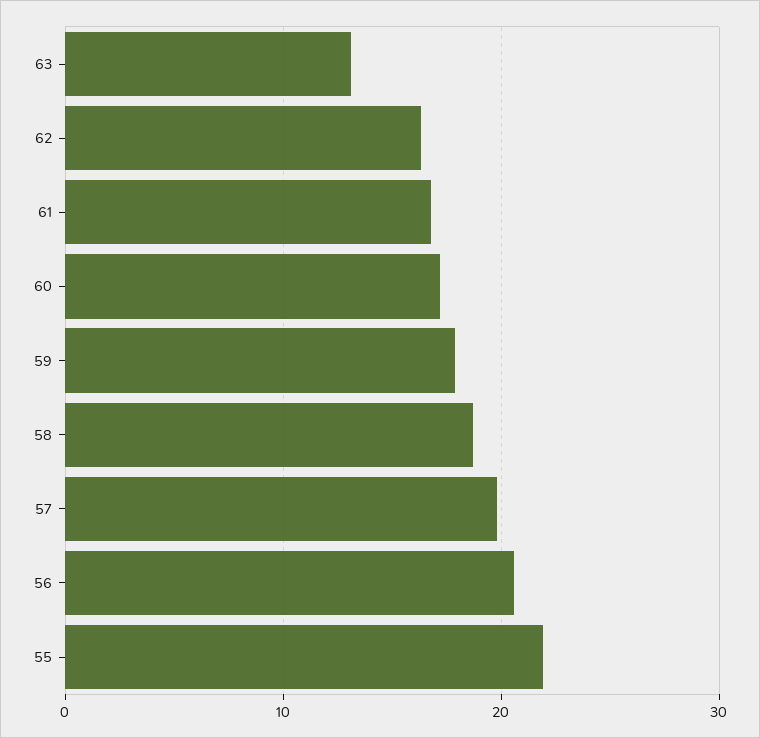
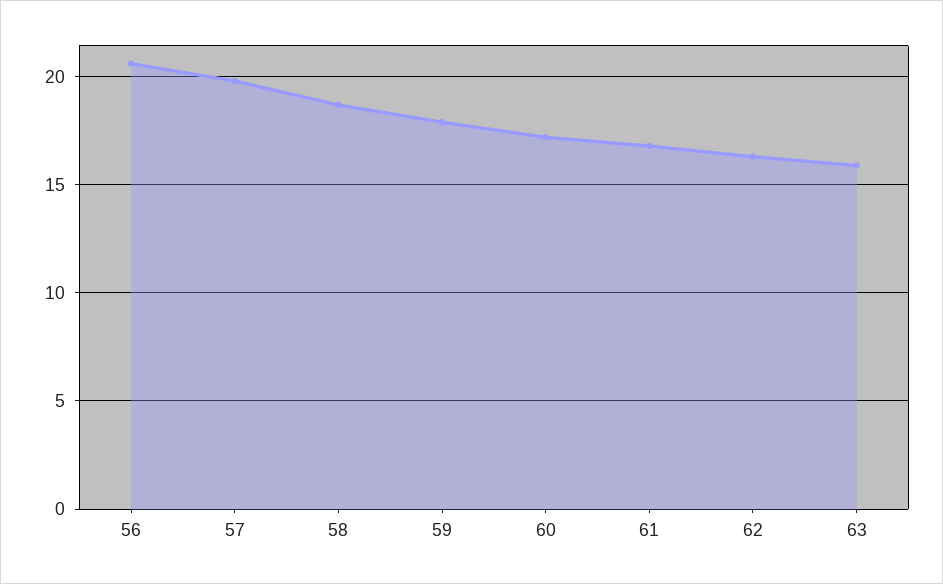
  {
-   "63": 13,
+   "63": 16,
    "62": 16.5,
    "61": 17,
    "60": 17,
    "59": 18,
    "58": 18.5,
    "57": 20,
-   "56": 20.5,
+   "56": 20.5
-   "55": 22
  }

